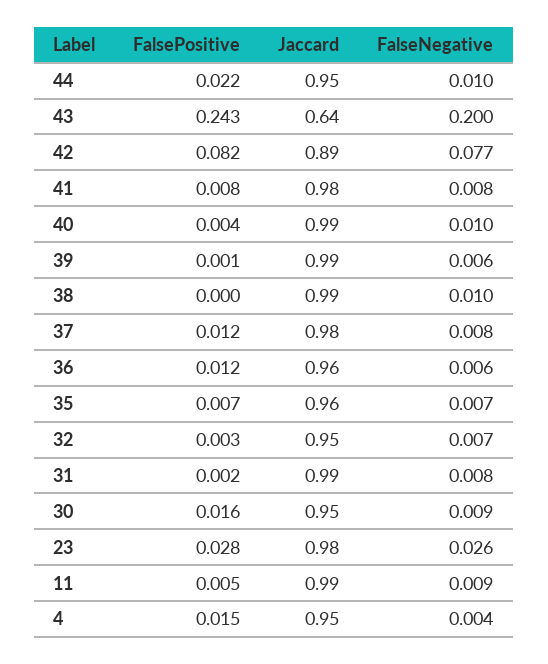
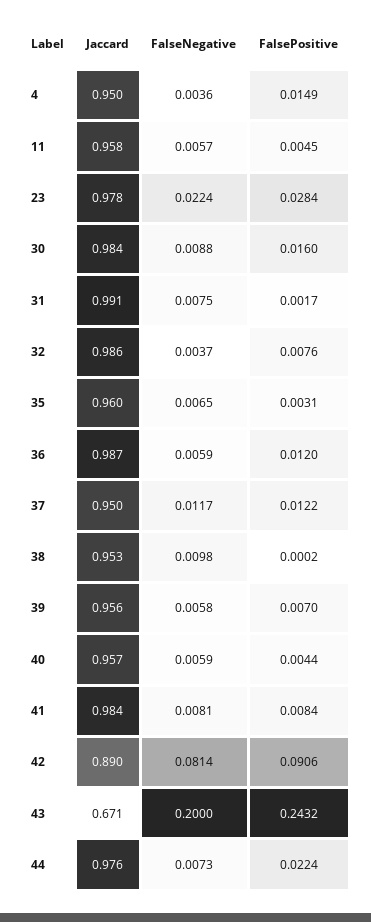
  {
    "FalsePositive": {
      "44": 0.0224,
      "43": 0.2432,
-     "42": 0.082,
+     "42": 0.0906,
      "41": 0.0084,
      "40": 0.0044,
-     "39": 0.001,
+     "39": 0.007,
      "38": 0.0002,
      "37": 0.0122,
      "36": 0.012,
-     "35": 0.007,
+     "35": 0.0031,
-     "32": 0.003,
+     "32": 0.0076,
      "31": 0.0017,
      "30": 0.016,
      "23": 0.0284,
      "11": 0.0045,
      "4": 0.0149
    },
    "Jaccard": {
-     "44": 0.95,
+     "44": 0.976,
-     "43": 0.64,
+     "43": 0.671,
      "42": 0.89,
      "41": 0.984,
-     "40": 0.99,
+     "40": 0.957,
-     "39": 0.99,
+     "39": 0.956,
-     "38": 0.99,
+     "38": 0.953,
-     "37": 0.98,
+     "37": 0.95,
-     "36": 0.96,
+     "36": 0.987,
      "35": 0.96,
-     "32": 0.95,
+     "32": 0.986,
      "31": 0.991,
-     "30": 0.95,
+     "30": 0.984,
      "23": 0.978,
-     "11": 0.99,
+     "11": 0.958,
      "4": 0.95
    },
    "FalseNegative": {
-     "44": 0.01,
+     "44": 0.0073,
      "43": 0.2,
-     "42": 0.077,
+     "42": 0.0814,
      "41": 0.0081,
-     "40": 0.01,
+     "40": 0.0059,
      "39": 0.0058,
      "38": 0.0098,
-     "37": 0.008,
+     "37": 0.0117,
      "36": 0.0059,
      "35": 0.0065,
-     "32": 0.007,
+     "32": 0.0037,
      "31": 0.0075,
      "30": 0.0088,
-     "23": 0.026,
+     "23": 0.0224,
-     "11": 0.009,
+     "11": 0.0057,
      "4": 0.0036
    }
  }

